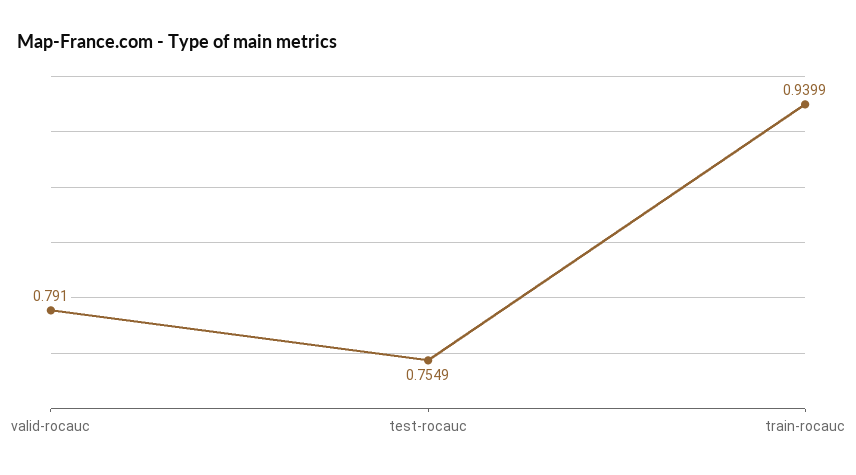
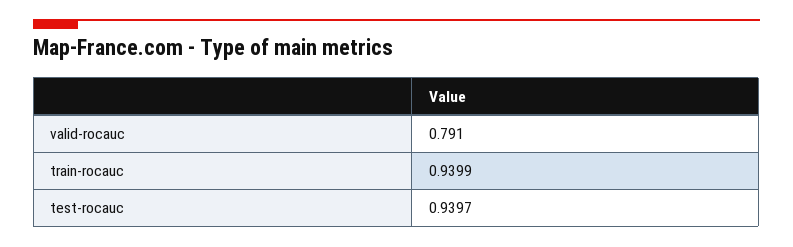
  {
    "valid-rocauc": 0.791,
-   "test-rocauc": 0.7549,
+   "test-rocauc": 0.9397,
    "train-rocauc": 0.9399
  }

